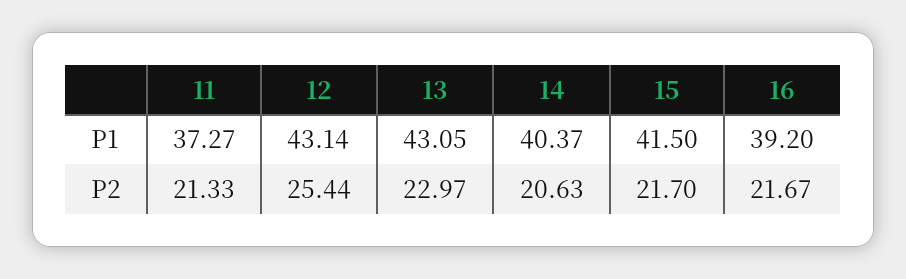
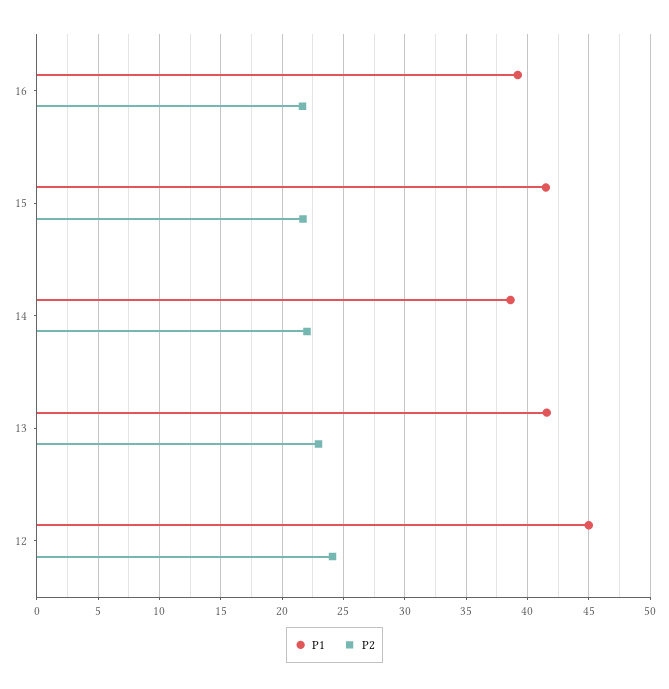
  {
    "P1": {
-     "11": 37.27,
-     "12": 43.14,
+     "12": 45,
-     "13": 43.05,
+     "13": 41.5,
-     "14": 40.37,
+     "14": 38.5,
      "15": 41.5,
      "16": 39.2
    },
    "P2": {
-     "11": 21.33,
-     "12": 25.44,
+     "12": 24,
      "13": 22.97,
-     "14": 20.63,
+     "14": 22,
      "15": 21.7,
      "16": 21.67
    }
  }

